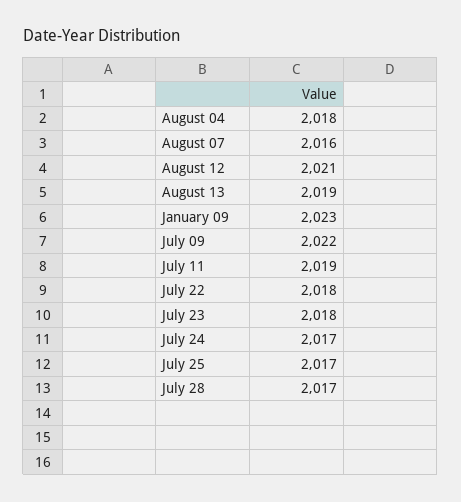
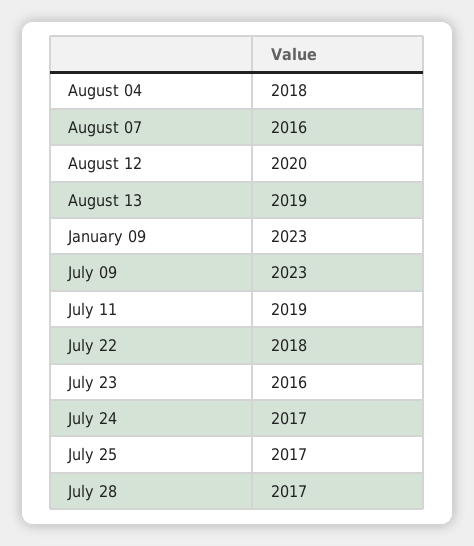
  {
    "August 04": 2018,
    "August 07": 2016,
-   "August 12": 2021,
+   "August 12": 2020,
    "August 13": 2019,
    "January 09": 2023,
-   "July 09": 2022,
+   "July 09": 2023,
    "July 11": 2019,
    "July 22": 2018,
-   "July 23": 2018,
+   "July 23": 2016,
    "July 24": 2017,
    "July 25": 2017,
    "July 28": 2017
  }

